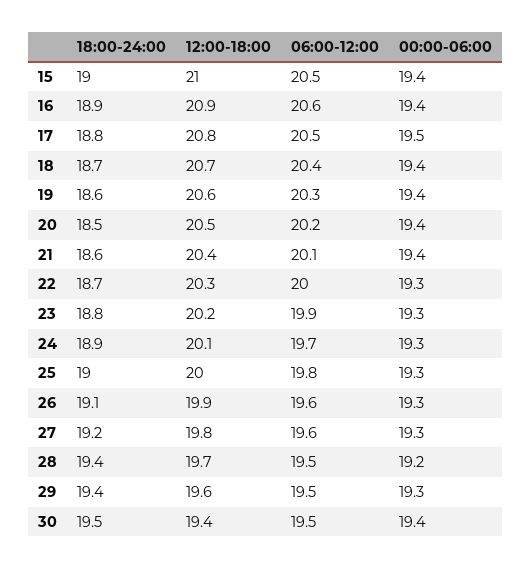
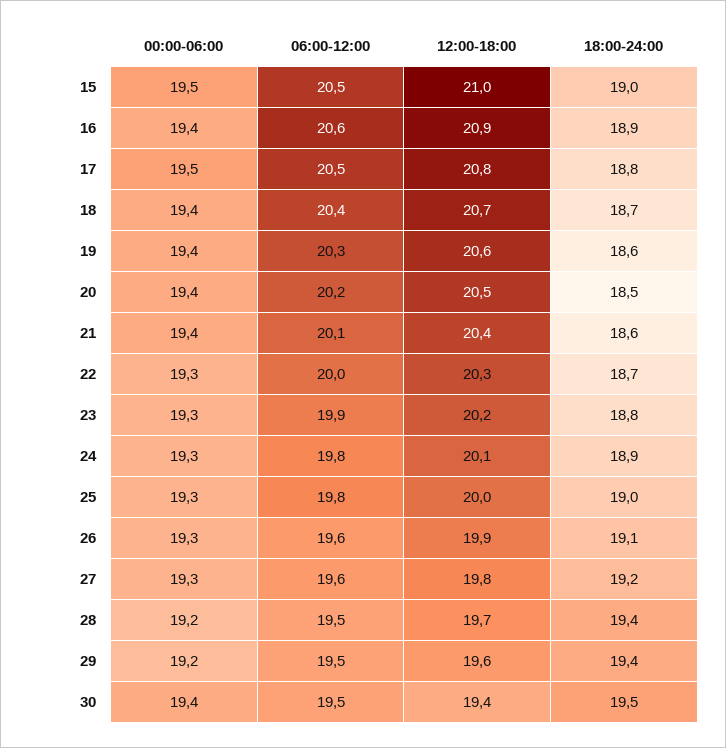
  {
    "18:00-24:00": {
      "15": 19,
      "16": 18.9,
      "17": 18.8,
      "18": 18.7,
      "19": 18.6,
      "20": 18.5,
      "21": 18.6,
      "22": 18.7,
      "23": 18.8,
      "24": 18.9,
      "25": 19,
      "26": 19.1,
      "27": 19.2,
      "28": 19.4,
      "29": 19.4,
      "30": 19.5
    },
    "12:00-18:00": {
      "15": 21,
      "16": 20.9,
      "17": 20.8,
      "18": 20.7,
      "19": 20.6,
      "20": 20.5,
      "21": 20.4,
      "22": 20.3,
      "23": 20.2,
      "24": 20.1,
      "25": 20,
      "26": 19.9,
      "27": 19.8,
      "28": 19.7,
      "29": 19.6,
      "30": 19.4
    },
    "06:00-12:00": {
      "15": 20.5,
      "16": 20.6,
      "17": 20.5,
      "18": 20.4,
      "19": 20.3,
      "20": 20.2,
      "21": 20.1,
      "22": 20,
      "23": 19.9,
-     "24": 19.7,
+     "24": 19.8,
      "25": 19.8,
      "26": 19.6,
      "27": 19.6,
      "28": 19.5,
      "29": 19.5,
      "30": 19.5
    },
    "00:00-06:00": {
-     "15": 19.4,
+     "15": 19.5,
      "16": 19.4,
      "17": 19.5,
      "18": 19.4,
      "19": 19.4,
      "20": 19.4,
      "21": 19.4,
      "22": 19.3,
      "23": 19.3,
      "24": 19.3,
      "25": 19.3,
      "26": 19.3,
      "27": 19.3,
      "28": 19.2,
-     "29": 19.3,
+     "29": 19.2,
      "30": 19.4
    }
  }

